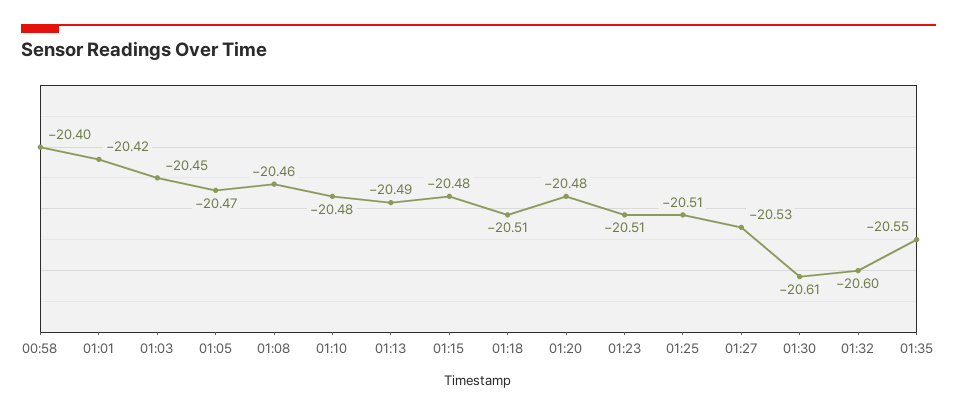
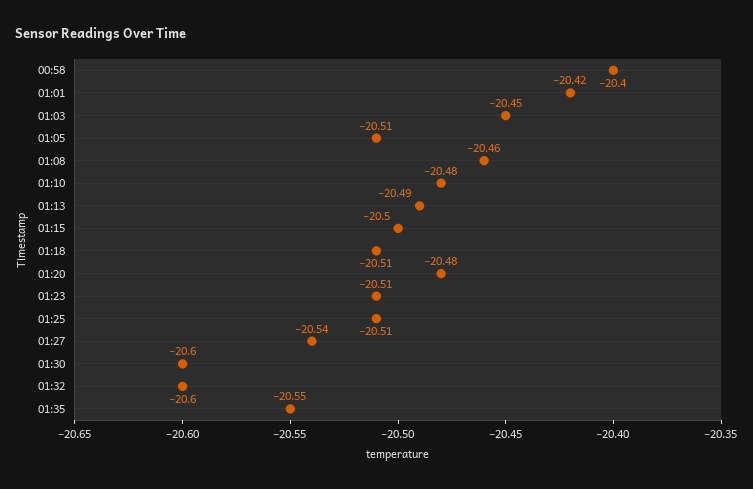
  {
    "00:58": -20.4,
    "01:01": -20.42,
    "01:03": -20.45,
-   "01:05": -20.47,
+   "01:05": -20.51,
    "01:08": -20.46,
    "01:10": -20.48,
    "01:13": -20.49,
-   "01:15": -20.48,
+   "01:15": -20.5,
    "01:18": -20.51,
    "01:20": -20.48,
    "01:23": -20.51,
    "01:25": -20.51,
-   "01:27": -20.53,
+   "01:27": -20.54,
-   "01:30": -20.61,
+   "01:30": -20.6,
    "01:32": -20.6,
    "01:35": -20.55
  }

